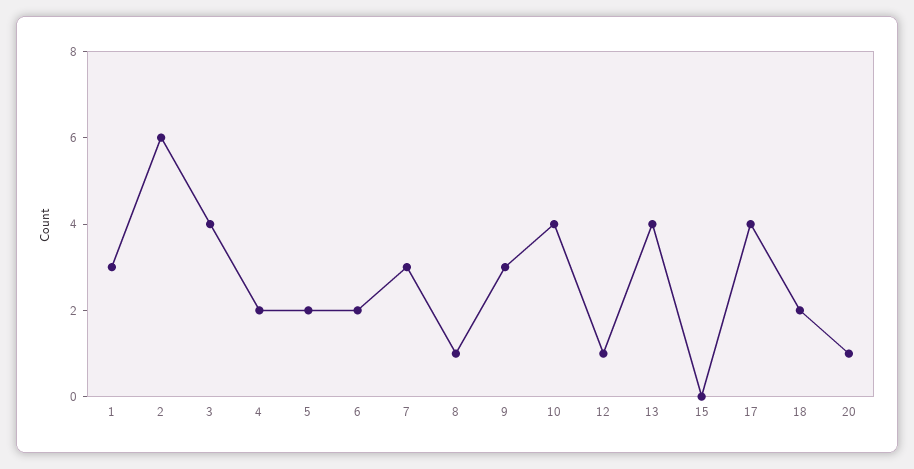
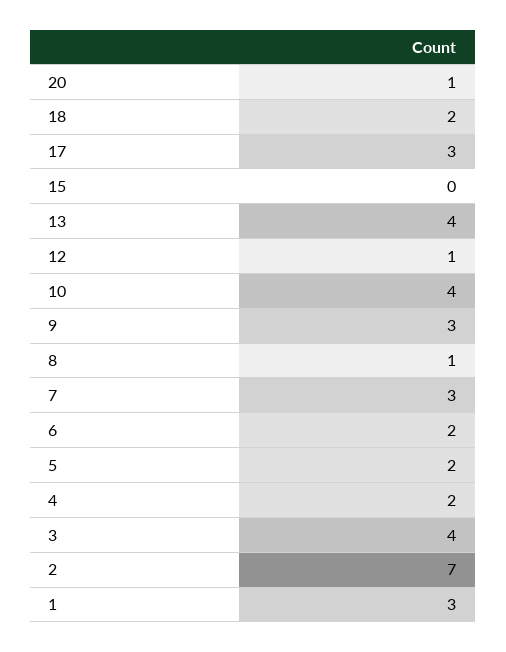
  {
    "1": 3,
-   "2": 6,
+   "2": 7,
    "3": 4,
    "4": 2,
    "5": 2,
    "6": 2,
    "7": 3,
    "8": 1,
    "9": 3,
    "10": 4,
    "12": 1,
    "13": 4,
    "15": 0,
-   "17": 4,
+   "17": 3,
    "18": 2,
    "20": 1
  }

